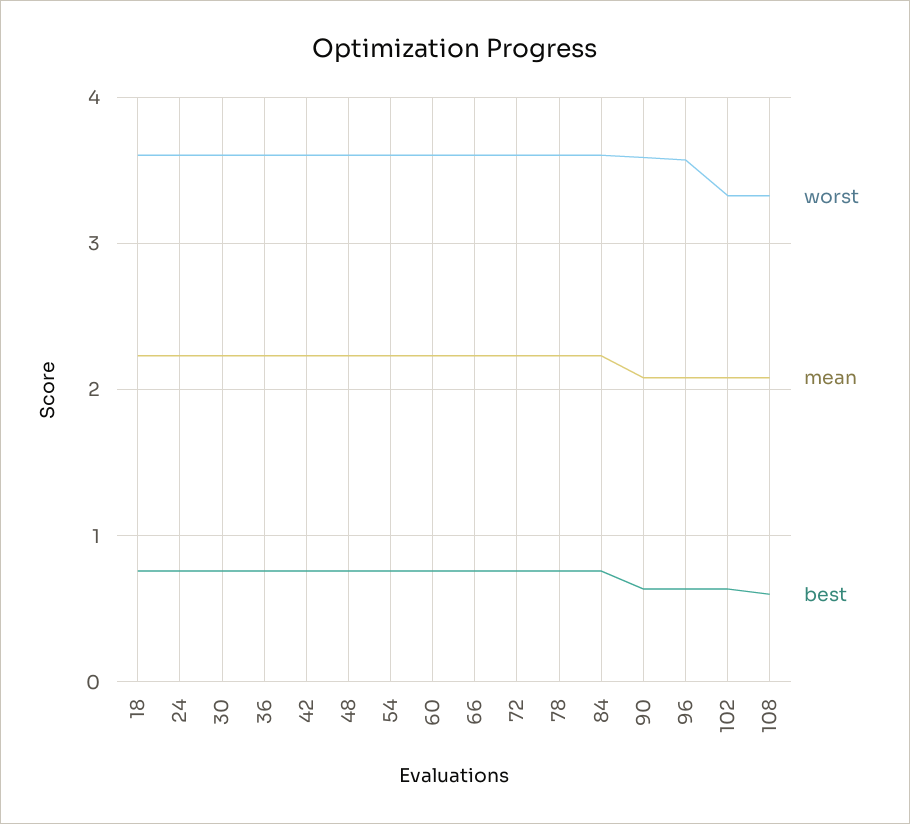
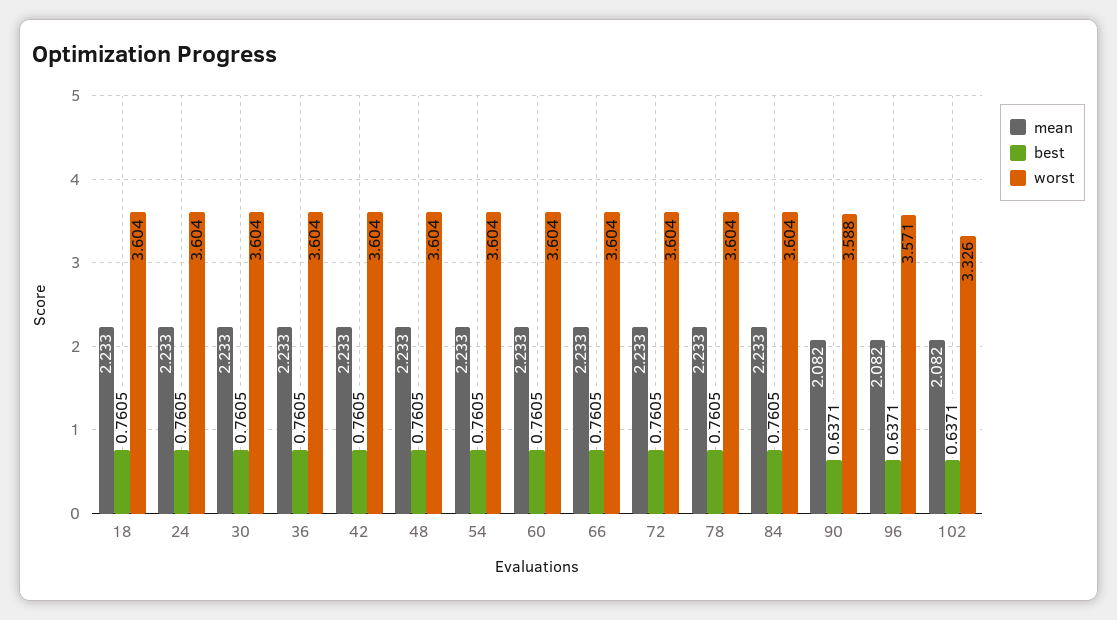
  {
    "worst": {
      "18": 3.604,
      "24": 3.604,
      "30": 3.604,
      "36": 3.604,
      "42": 3.604,
      "48": 3.604,
      "54": 3.604,
      "60": 3.604,
      "66": 3.604,
      "72": 3.604,
      "78": 3.604,
      "84": 3.604,
      "90": 3.588,
      "96": 3.571,
-     "102": 3.326,
+     "102": 3.326
-     "108": 3.3
    },
    "mean": {
      "18": 2.233,
      "24": 2.233,
      "30": 2.233,
      "36": 2.233,
      "42": 2.233,
      "48": 2.233,
      "54": 2.233,
      "60": 2.233,
      "66": 2.233,
      "72": 2.233,
      "78": 2.233,
      "84": 2.233,
      "90": 2.082,
      "96": 2.082,
-     "102": 2.082,
+     "102": 2.082
-     "108": 2.1
    },
    "best": {
      "18": 0.7605,
      "24": 0.7605,
      "30": 0.7605,
      "36": 0.7605,
      "42": 0.7605,
      "48": 0.7605,
      "54": 0.7605,
      "60": 0.7605,
      "66": 0.7605,
      "72": 0.7605,
      "78": 0.7605,
      "84": 0.7605,
      "90": 0.6371,
      "96": 0.6371,
-     "102": 0.6371,
+     "102": 0.6371
-     "108": 0.6
    }
  }

